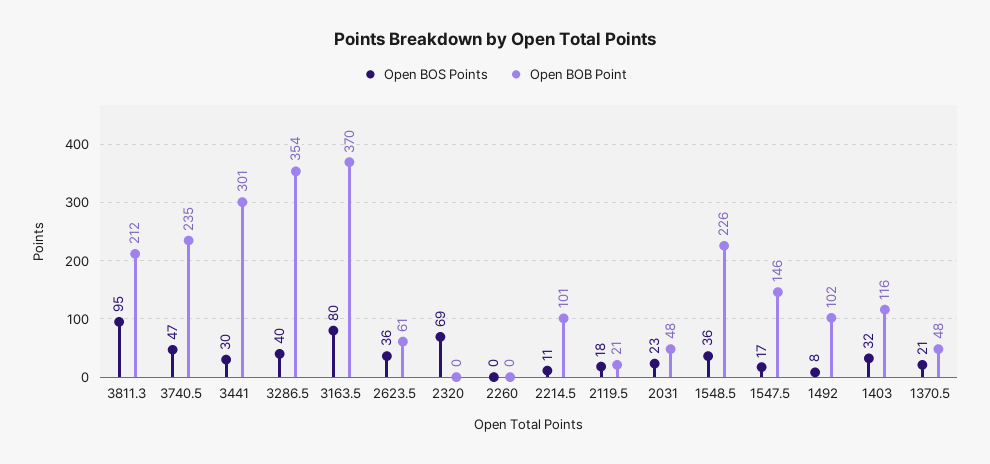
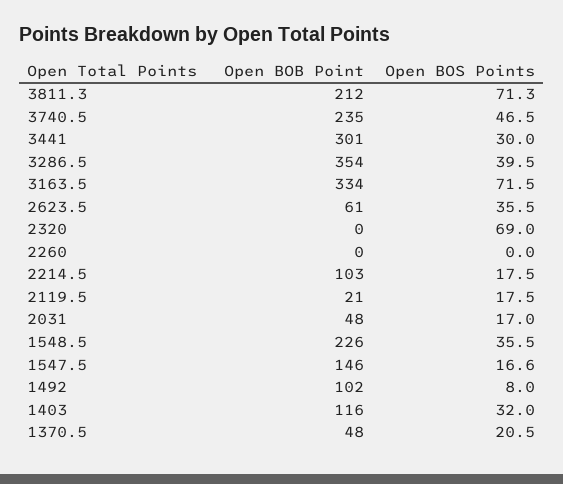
  {
    "Open BOS Points": {
-     "3811.3": 95,
+     "3811.3": 71.3,
      "3740.5": 46.5,
      "3441": 30,
      "3286.5": 39.5,
-     "3163.5": 80,
+     "3163.5": 71.5,
      "2623.5": 35.5,
      "2320": 69,
      "2260": 0,
-     "2214.5": 11,
+     "2214.5": 17.5,
      "2119.5": 17.5,
-     "2031": 23,
+     "2031": 17,
      "1548.5": 35.5,
      "1547.5": 16.6,
      "1492": 8,
      "1403": 32,
      "1370.5": 20.5
    },
    "Open BOB Point": {
      "3811.3": 212,
      "3740.5": 235,
      "3441": 301,
      "3286.5": 354,
-     "3163.5": 370,
+     "3163.5": 334,
      "2623.5": 61,
      "2320": 0,
      "2260": 0,
-     "2214.5": 101,
+     "2214.5": 103,
      "2119.5": 21,
      "2031": 48,
      "1548.5": 226,
      "1547.5": 146,
      "1492": 102,
      "1403": 116,
      "1370.5": 48
    }
  }

